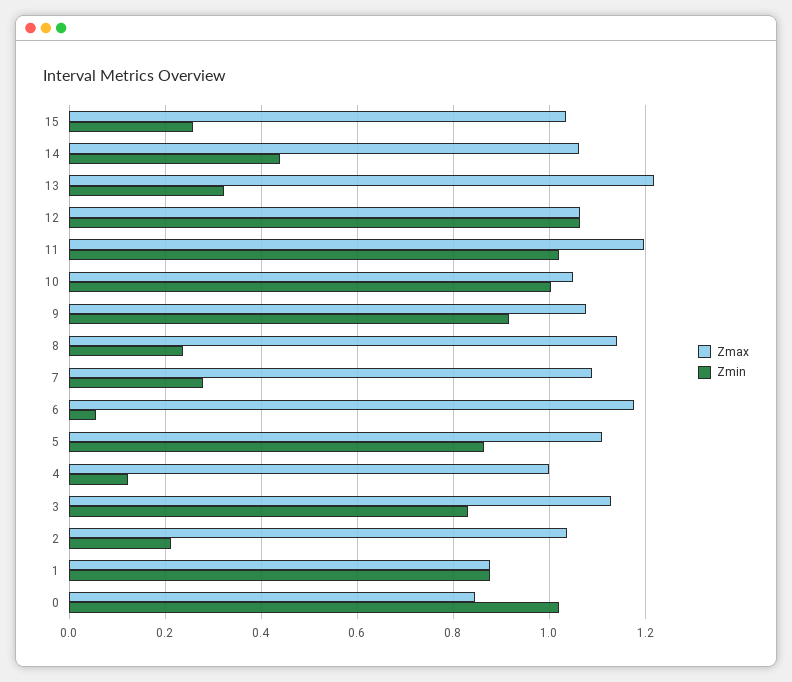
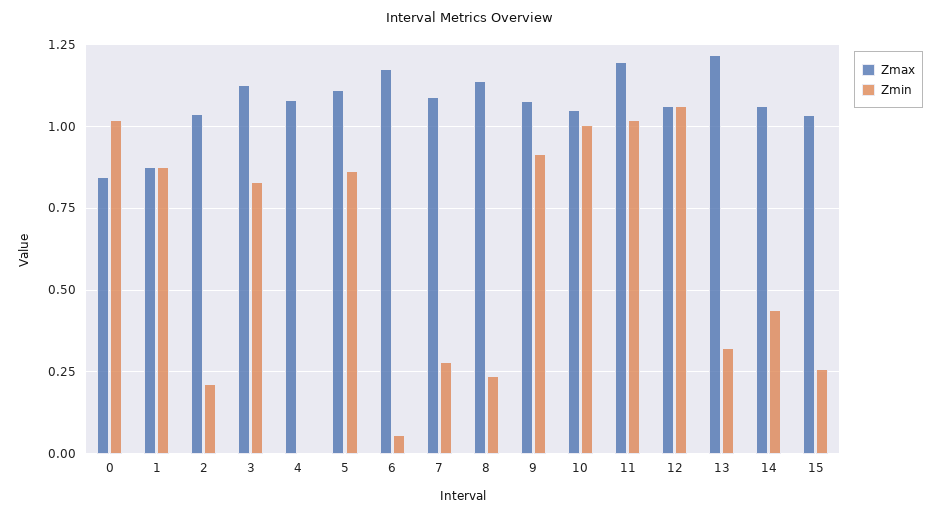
  {
    "Zmax": {
      "15": 1.04,
      "14": 1.06,
      "13": 1.22,
      "12": 1.06,
      "11": 1.2,
      "10": 1.06,
      "9": 1.08,
      "8": 1.14,
      "7": 1.08,
      "6": 1.18,
      "5": 1.12,
-     "4": 1,
+     "4": 1.075,
      "3": 1.12,
      "2": 1.04,
      "1": 0.88,
      "0": 0.84
    },
    "Zmin": {
      "15": 0.26,
      "14": 0.44,
      "13": 0.32,
      "12": 1.06,
      "11": 1.02,
      "10": 1,
      "9": 0.92,
      "8": 0.24,
      "7": 0.28,
      "6": 0.06,
      "5": 0.86,
-     "4": 0.12,
+     "4": 0,
      "3": 0.84,
      "2": 0.22,
      "1": 0.88,
      "0": 1.02
    }
  }

